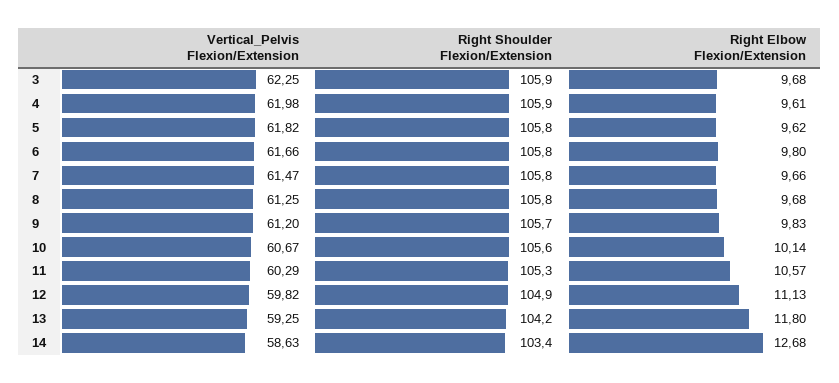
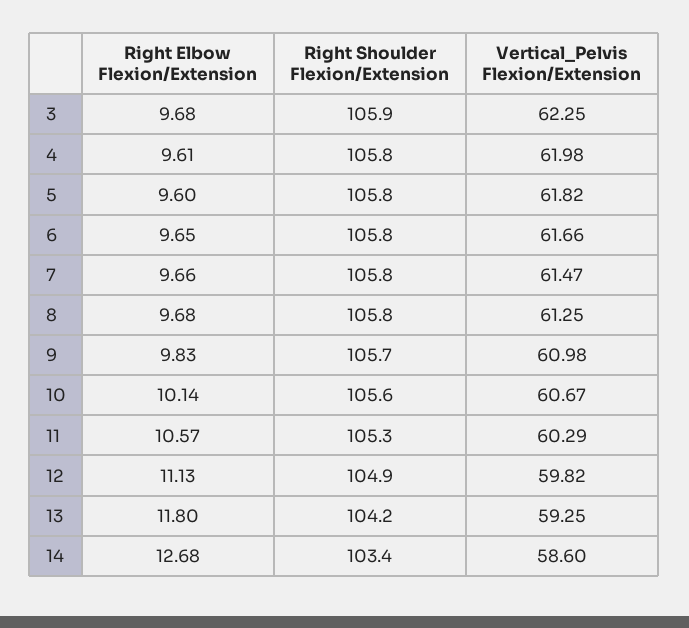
  {
    "Vertical_Pelvis Flexion/Extension": {
      "3": 62.25,
      "4": 61.98,
      "5": 61.82,
      "6": 61.66,
      "7": 61.47,
      "8": 61.25,
-     "9": 61.2,
+     "9": 60.98,
      "10": 60.67,
      "11": 60.29,
      "12": 59.82,
      "13": 59.25,
-     "14": 58.63
+     "14": 58.6
    },
    "Right Shoulder Flexion/Extension": {
      "3": 105.9,
-     "4": 105.9,
+     "4": 105.8,
      "5": 105.8,
      "6": 105.8,
      "7": 105.8,
      "8": 105.8,
      "9": 105.7,
      "10": 105.6,
      "11": 105.3,
      "12": 104.9,
      "13": 104.2,
      "14": 103.4
    },
    "Right Elbow Flexion/Extension": {
      "3": 9.68,
      "4": 9.61,
-     "5": 9.62,
+     "5": 9.6,
-     "6": 9.8,
+     "6": 9.65,
      "7": 9.66,
      "8": 9.68,
      "9": 9.83,
      "10": 10.14,
      "11": 10.57,
      "12": 11.13,
      "13": 11.8,
      "14": 12.68
    }
  }

